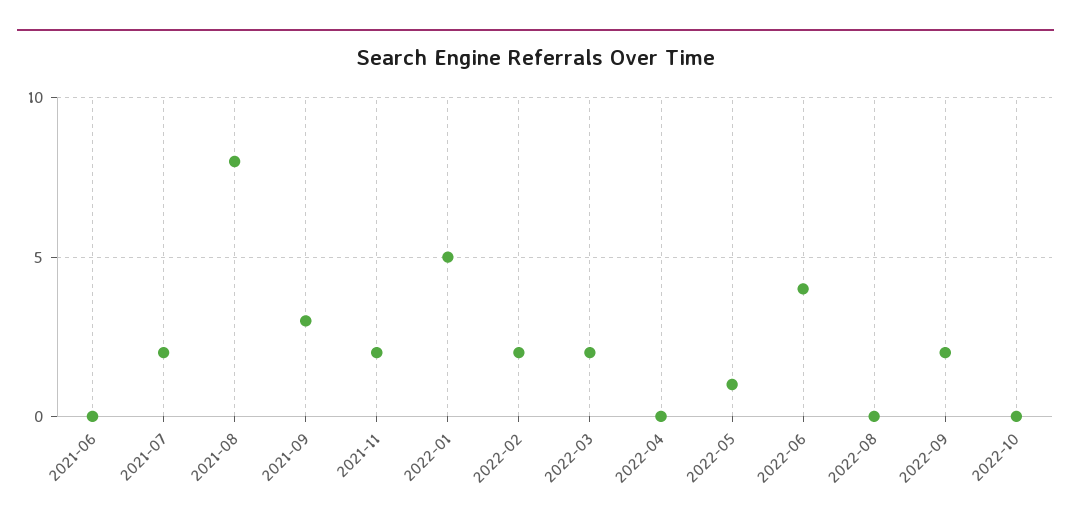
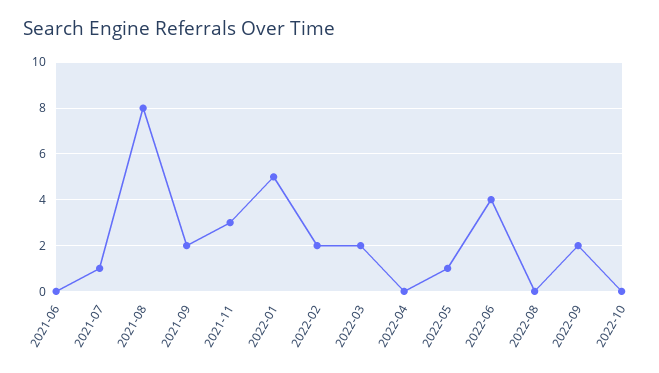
  {
    "2021-06": 0,
-   "2021-07": 2,
+   "2021-07": 1,
    "2021-08": 8,
-   "2021-09": 3,
+   "2021-09": 2,
-   "2021-11": 2,
+   "2021-11": 3,
    "2022-01": 5,
    "2022-02": 2,
    "2022-03": 2,
    "2022-04": 0,
    "2022-05": 1,
    "2022-06": 4,
    "2022-08": 0,
    "2022-09": 2,
    "2022-10": 0
  }

